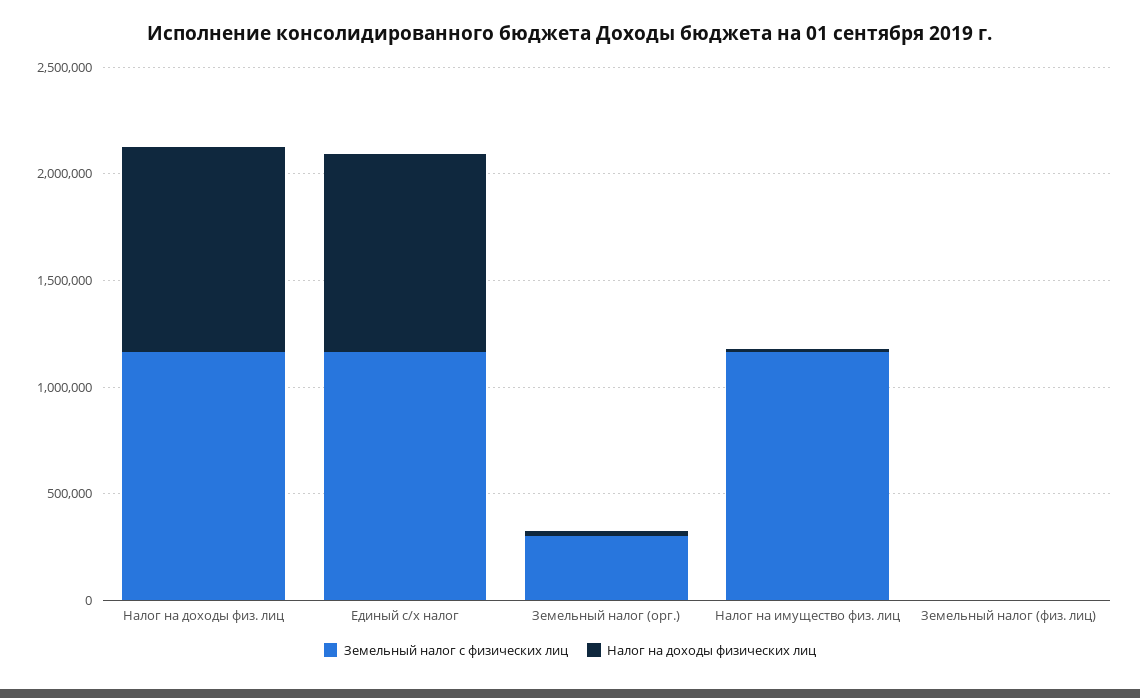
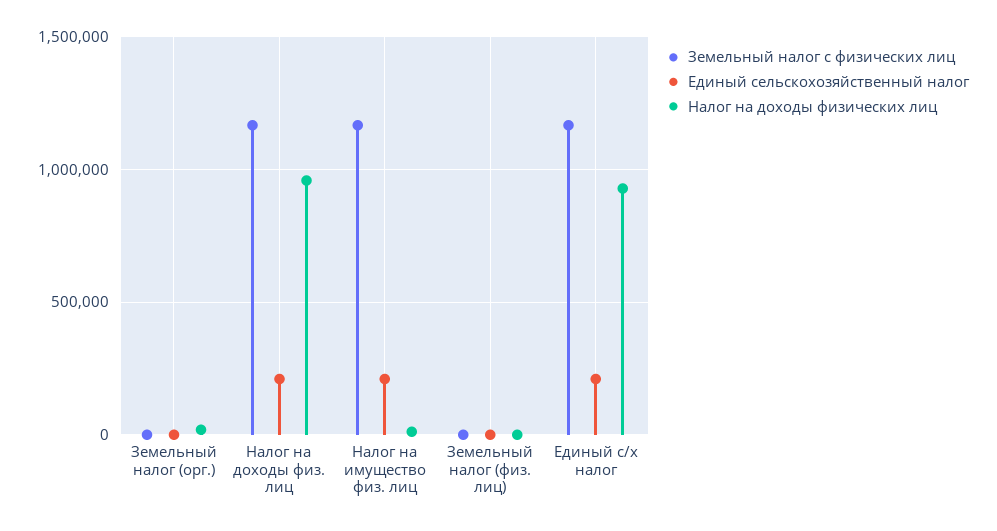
  {
    "Земельный налог с физических лиц": {
      "Налог на доходы физ. лиц": 1150000,
      "Единый с/х налог": 1150000,
-     "Земельный налог (орг.)": 300000,
+     "Земельный налог (орг.)": 0,
      "Налог на имущество физ. лиц": 1150000,
      "Земельный налог (физ. лиц)": 0
    },
    "Налог на доходы физических лиц": {
      "Налог на доходы физ. лиц": 950000,
      "Единый с/х налог": 950000,
      "Земельный налог (орг.)": 0,
      "Налог на имущество физ. лиц": 0,
      "Земельный налог (физ. лиц)": 0
-   }
+   },
+   "Единый сельскохозяйственный налог": {
+     "Земельный налог (орг.)": 0,
+     "Налог на доходы физ. лиц": 200000,
+     "Налог на имущество физ. лиц": 200000,
+     "Земельный налог (физ. лиц)": 0,
+     "Единый с/х налог": 200000
+   }
  }

